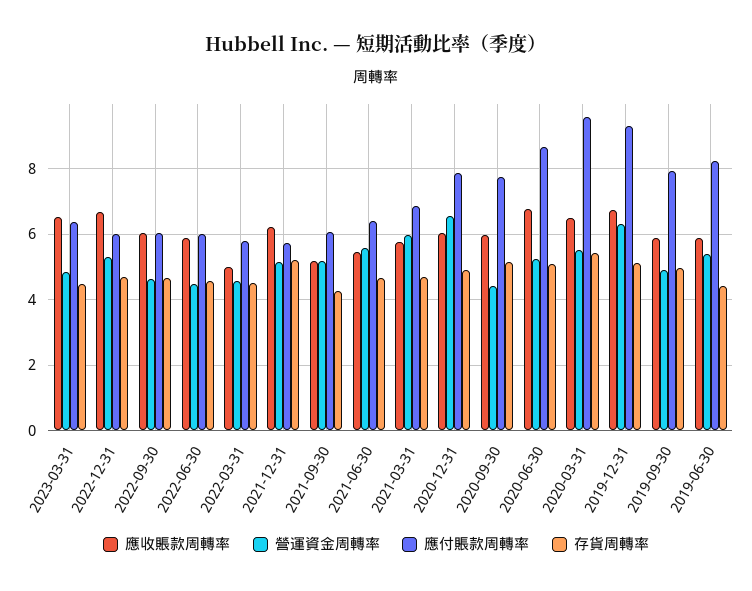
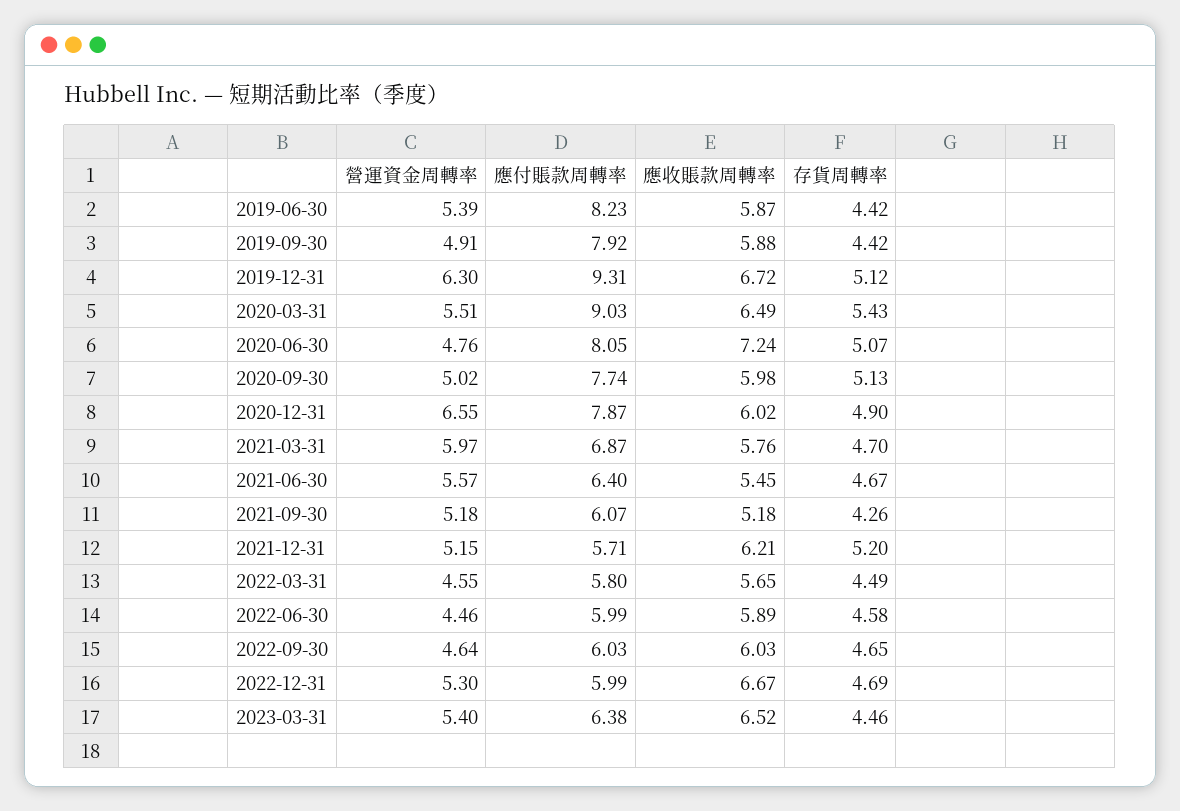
  {
    "應收賬款周轉率": {
      "2023-03-31": 6.52,
      "2022-12-31": 6.67,
      "2022-09-30": 6.03,
      "2022-06-30": 5.89,
-     "2022-03-31": 5,
+     "2022-03-31": 5.65,
      "2021-12-31": 6.21,
      "2021-09-30": 5.18,
      "2021-06-30": 5.45,
      "2021-03-31": 5.76,
      "2020-12-31": 6.02,
      "2020-09-30": 5.98,
-     "2020-06-30": 6.8,
+     "2020-06-30": 7.24,
      "2020-03-31": 6.49,
      "2019-12-31": 6.72,
      "2019-09-30": 5.88,
      "2019-06-30": 5.87
    },
    "營運資金周轉率": {
-     "2023-03-31": 4.8,
+     "2023-03-31": 5.4,
      "2022-12-31": 5.3,
      "2022-09-30": 4.64,
      "2022-06-30": 4.46,
      "2022-03-31": 4.55,
      "2021-12-31": 5.15,
      "2021-09-30": 5.18,
      "2021-06-30": 5.57,
      "2021-03-31": 5.97,
      "2020-12-31": 6.55,
-     "2020-09-30": 4.4,
+     "2020-09-30": 5.02,
-     "2020-06-30": 5.2,
+     "2020-06-30": 4.76,
      "2020-03-31": 5.51,
      "2019-12-31": 6.3,
      "2019-09-30": 4.91,
      "2019-06-30": 5.39
    },
    "應付賬款周轉率": {
      "2023-03-31": 6.38,
      "2022-12-31": 5.99,
      "2022-09-30": 6.03,
      "2022-06-30": 5.99,
      "2022-03-31": 5.8,
      "2021-12-31": 5.71,
      "2021-09-30": 6.07,
      "2021-06-30": 6.4,
      "2021-03-31": 6.87,
      "2020-12-31": 7.87,
      "2020-09-30": 7.74,
-     "2020-06-30": 8.6,
+     "2020-06-30": 8.05,
-     "2020-03-31": 9.6,
+     "2020-03-31": 9.03,
      "2019-12-31": 9.31,
      "2019-09-30": 7.92,
      "2019-06-30": 8.23
    },
    "存貨周轉率": {
      "2023-03-31": 4.46,
      "2022-12-31": 4.69,
      "2022-09-30": 4.65,
      "2022-06-30": 4.58,
      "2022-03-31": 4.49,
      "2021-12-31": 5.2,
      "2021-09-30": 4.26,
      "2021-06-30": 4.67,
      "2021-03-31": 4.7,
      "2020-12-31": 4.9,
      "2020-09-30": 5.13,
      "2020-06-30": 5.07,
      "2020-03-31": 5.43,
      "2019-12-31": 5.12,
-     "2019-09-30": 5,
+     "2019-09-30": 4.42,
      "2019-06-30": 4.42
    }
  }

